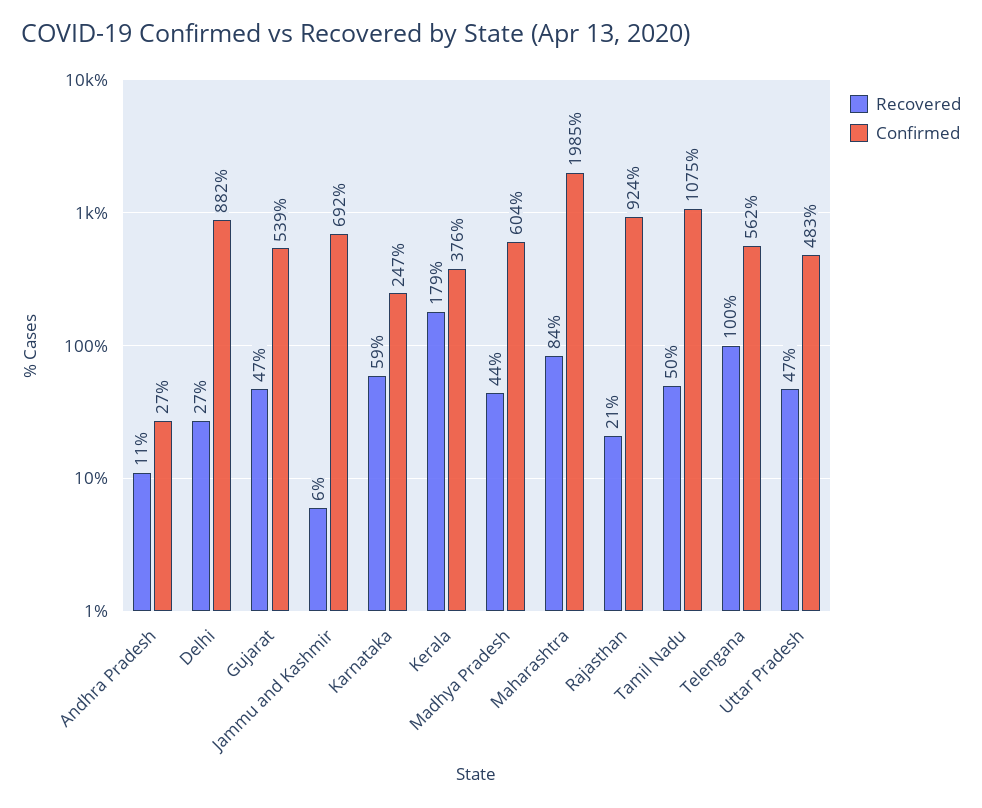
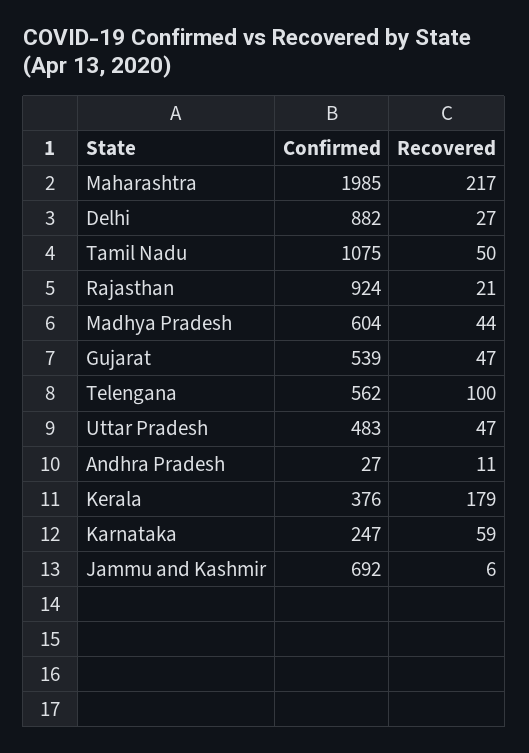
  {
    "Recovered": {
      "Andhra Pradesh": 11,
      "Delhi": 27,
      "Gujarat": 47,
      "Jammu and Kashmir": 6,
      "Karnataka": 59,
      "Kerala": 179,
      "Madhya Pradesh": 44,
-     "Maharashtra": 84,
+     "Maharashtra": 217,
      "Rajasthan": 21,
      "Tamil Nadu": 50,
      "Telengana": 100,
      "Uttar Pradesh": 47
    },
    "Confirmed": {
      "Andhra Pradesh": 27,
      "Delhi": 882,
      "Gujarat": 539,
      "Jammu and Kashmir": 692,
      "Karnataka": 247,
      "Kerala": 376,
      "Madhya Pradesh": 604,
      "Maharashtra": 1985,
      "Rajasthan": 924,
      "Tamil Nadu": 1075,
      "Telengana": 562,
      "Uttar Pradesh": 483
    }
  }

